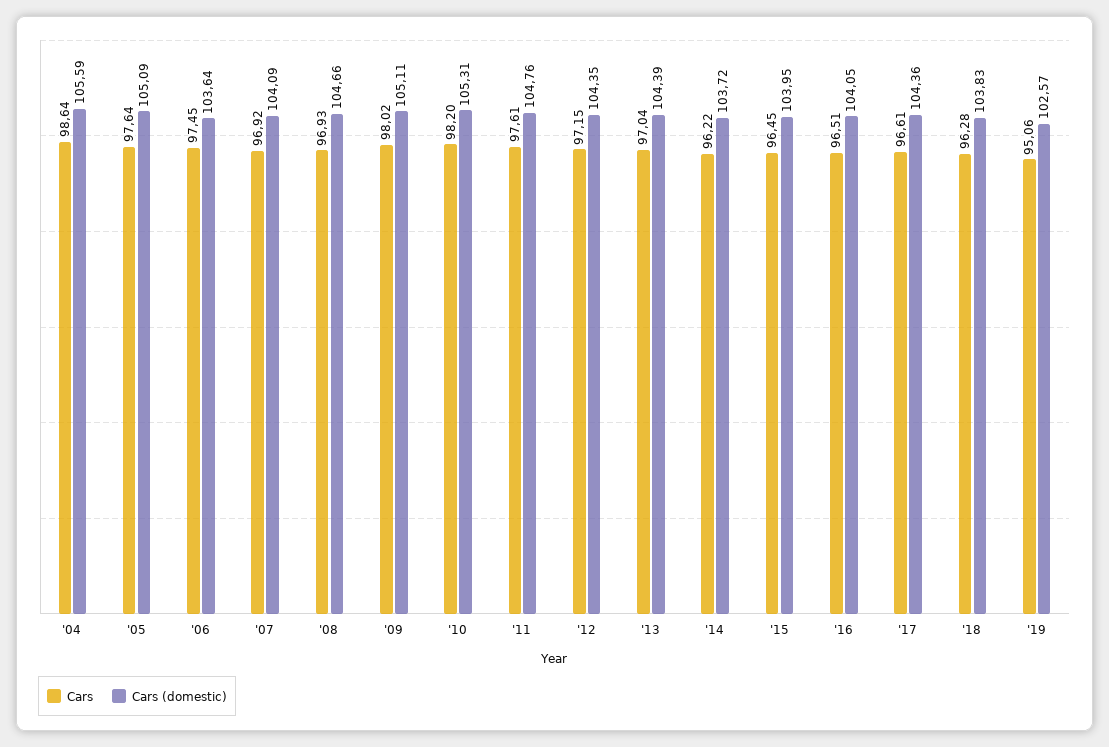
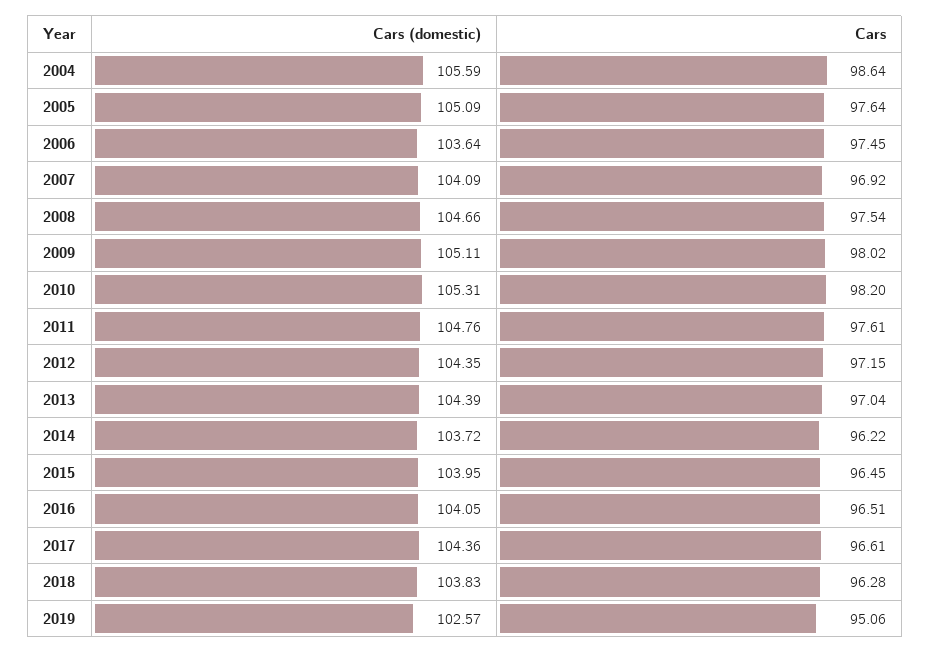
  {
    "Cars": {
      "'04": 98.64,
      "'05": 97.64,
      "'06": 97.45,
      "'07": 96.92,
-     "'08": 96.93,
+     "'08": 97.54,
      "'09": 98.02,
      "'10": 98.2,
      "'11": 97.61,
      "'12": 97.15,
      "'13": 97.04,
      "'14": 96.22,
      "'15": 96.45,
      "'16": 96.51,
      "'17": 96.61,
      "'18": 96.28,
      "'19": 95.06
    },
    "Cars (domestic)": {
      "'04": 105.59,
      "'05": 105.09,
      "'06": 103.64,
      "'07": 104.09,
      "'08": 104.66,
      "'09": 105.11,
      "'10": 105.31,
      "'11": 104.76,
      "'12": 104.35,
      "'13": 104.39,
      "'14": 103.72,
      "'15": 103.95,
      "'16": 104.05,
      "'17": 104.36,
      "'18": 103.83,
      "'19": 102.57
    }
  }

